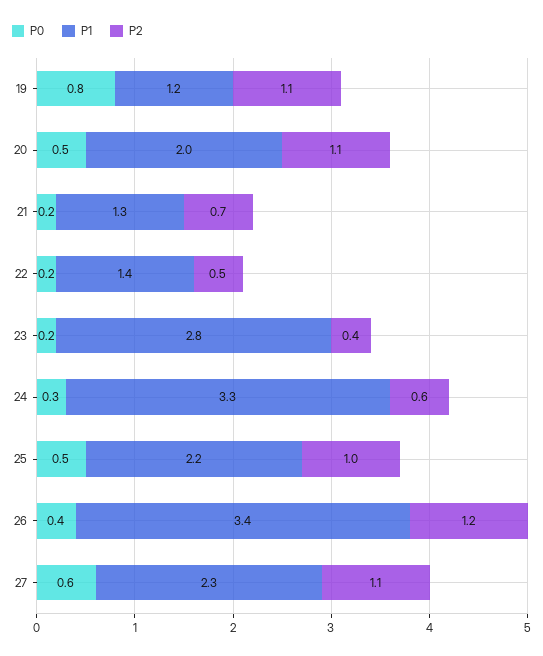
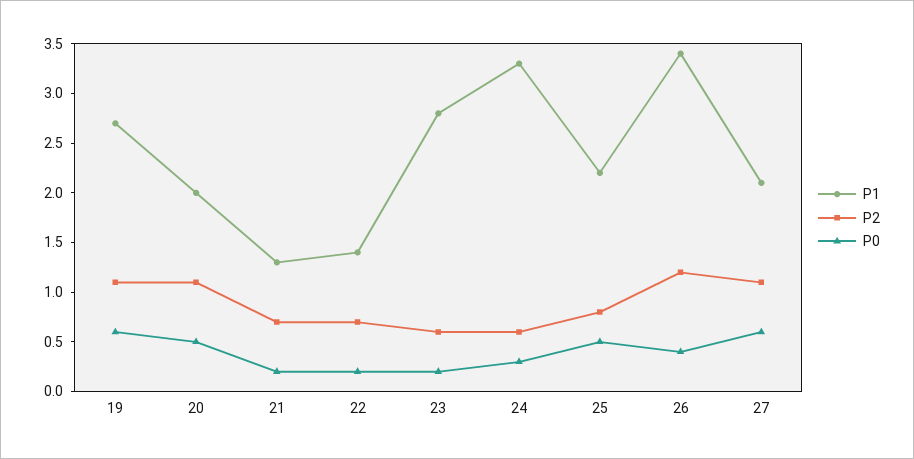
  {
    "P0": {
-     "19": 0.8,
+     "19": 0.6,
      "20": 0.5,
      "21": 0.2,
      "22": 0.2,
      "23": 0.2,
      "24": 0.3,
      "25": 0.5,
      "26": 0.4,
      "27": 0.6
    },
    "P1": {
-     "19": 1.2,
+     "19": 2.7,
      "20": 2,
      "21": 1.3,
      "22": 1.4,
      "23": 2.8,
      "24": 3.3,
      "25": 2.2,
      "26": 3.4,
-     "27": 2.3
+     "27": 2.1
    },
    "P2": {
      "19": 1.1,
      "20": 1.1,
      "21": 0.7,
-     "22": 0.5,
+     "22": 0.7,
-     "23": 0.4,
+     "23": 0.6,
      "24": 0.6,
-     "25": 1,
+     "25": 0.8,
      "26": 1.2,
      "27": 1.1
    }
  }

